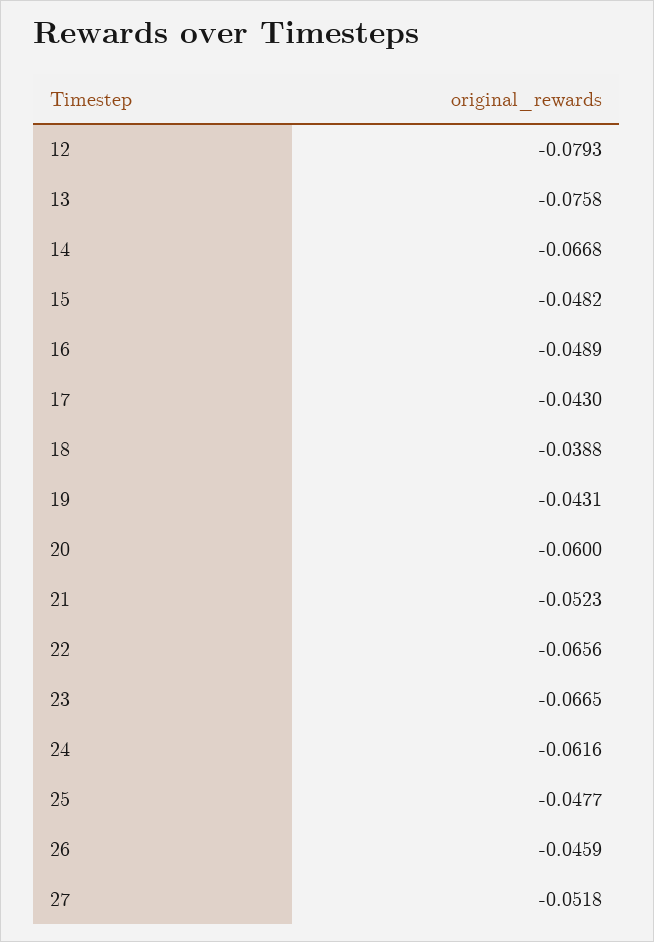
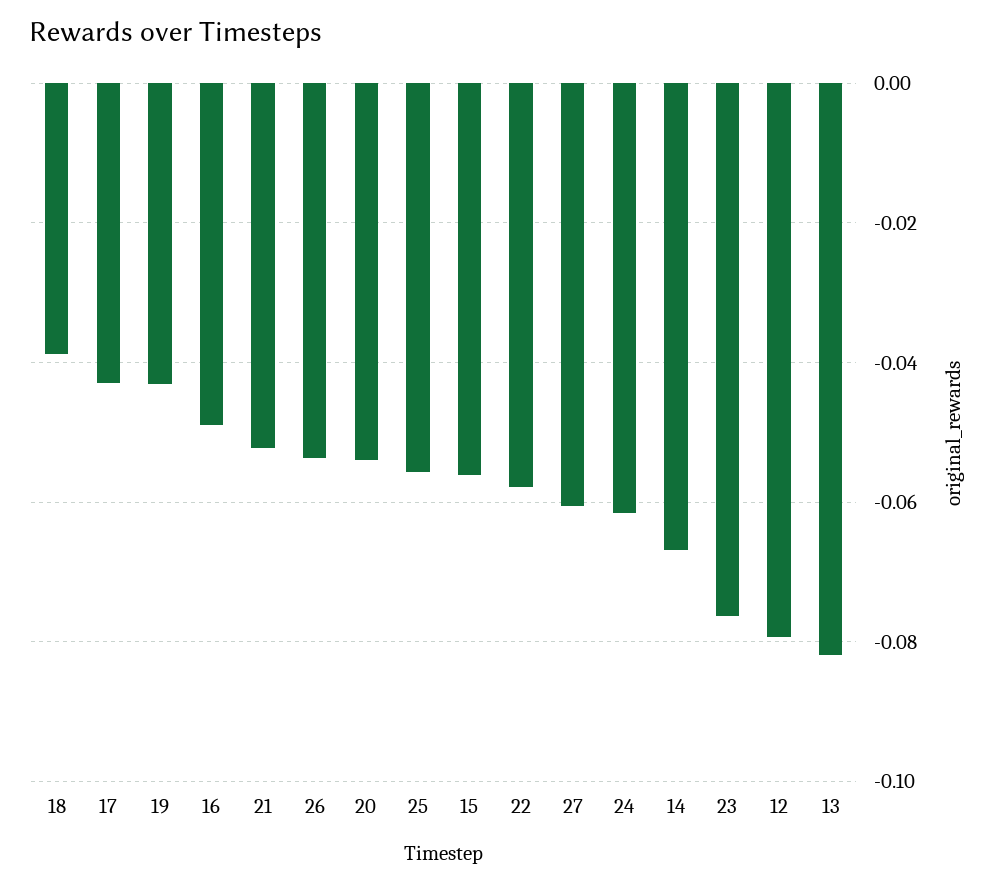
  {
    "12": -0.0793,
-   "13": -0.0758,
+   "13": -0.082,
    "14": -0.0668,
-   "15": -0.0482,
+   "15": -0.056,
    "16": -0.0489,
    "17": -0.043,
    "18": -0.0388,
    "19": -0.0431,
-   "20": -0.06,
+   "20": -0.054,
    "21": -0.0523,
-   "22": -0.0656,
+   "22": -0.058,
-   "23": -0.0665,
+   "23": -0.076,
    "24": -0.0616,
-   "25": -0.0477,
+   "25": -0.056,
-   "26": -0.0459,
+   "26": -0.054,
-   "27": -0.0518
+   "27": -0.06
  }

